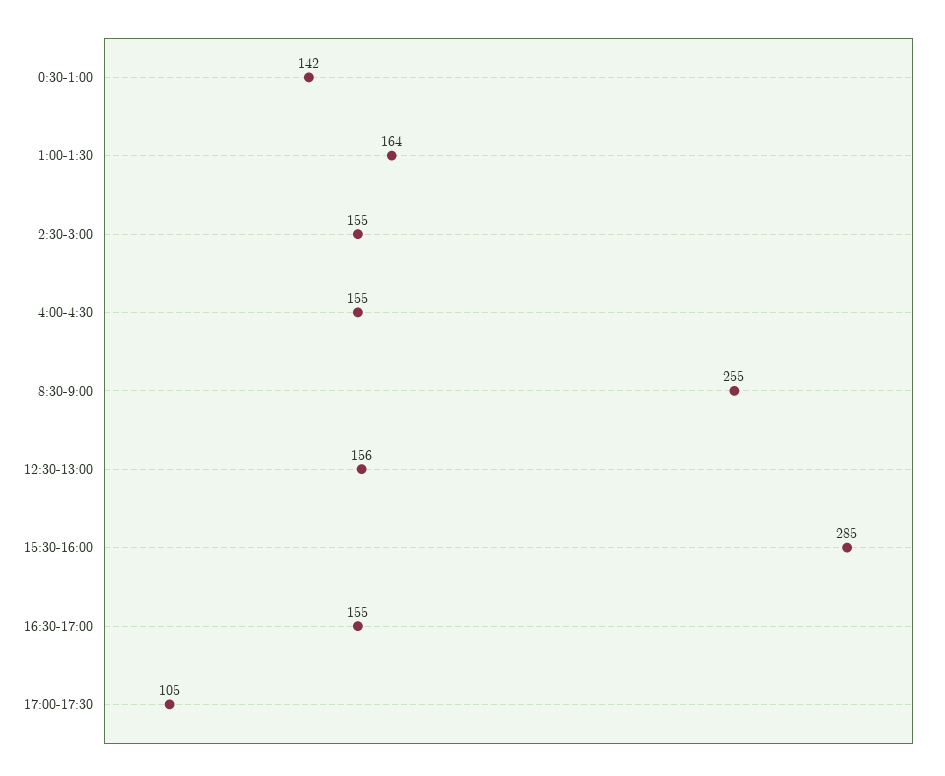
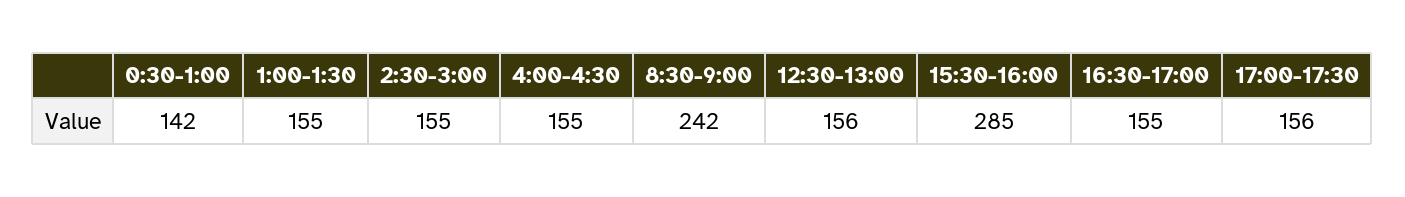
  {
    "0:30-1:00": 142,
-   "1:00-1:30": 164,
+   "1:00-1:30": 155,
    "2:30-3:00": 155,
    "4:00-4:30": 155,
-   "8:30-9:00": 255,
+   "8:30-9:00": 242,
    "12:30-13:00": 156,
    "15:30-16:00": 285,
    "16:30-17:00": 155,
-   "17:00-17:30": 105
+   "17:00-17:30": 156
  }

